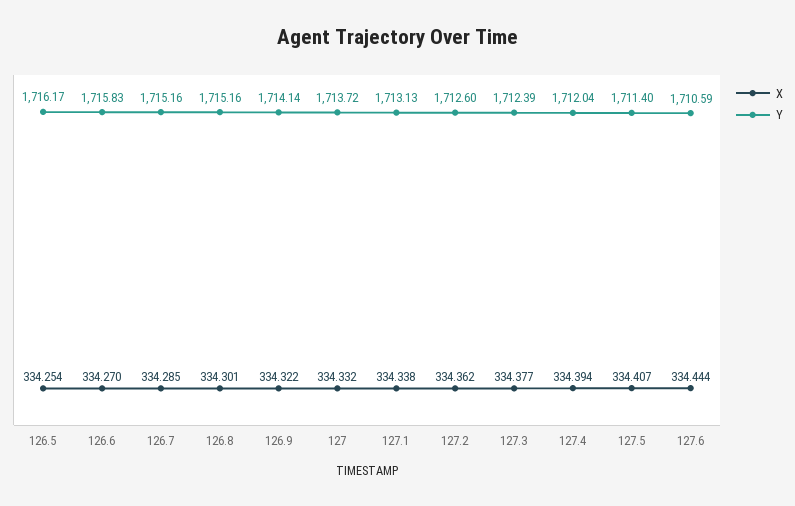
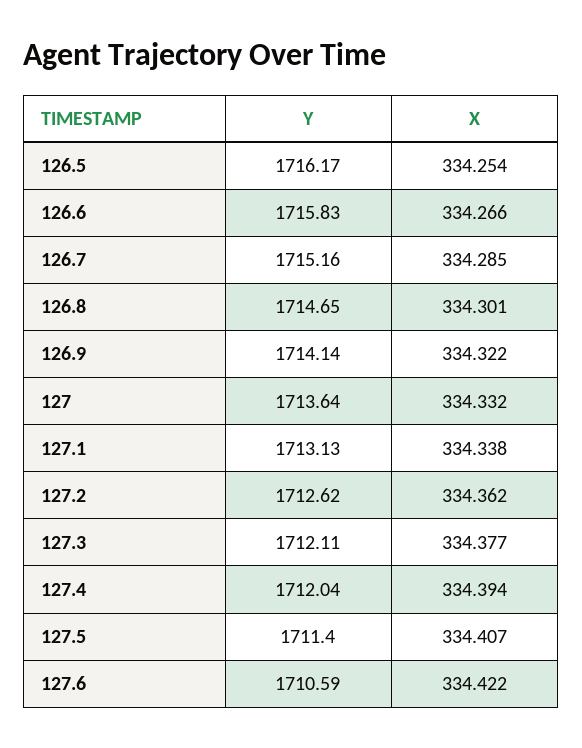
  {
    "X": {
      "126.5": 334.254,
-     "126.6": 334.27,
+     "126.6": 334.266,
      "126.7": 334.285,
      "126.8": 334.301,
      "126.9": 334.322,
      "127": 334.332,
      "127.1": 334.338,
      "127.2": 334.362,
      "127.3": 334.377,
      "127.4": 334.394,
      "127.5": 334.407,
-     "127.6": 334.444
+     "127.6": 334.422
    },
    "Y": {
      "126.5": 1716.17,
      "126.6": 1715.83,
      "126.7": 1715.16,
-     "126.8": 1715.16,
+     "126.8": 1714.65,
      "126.9": 1714.14,
-     "127": 1713.72,
+     "127": 1713.64,
      "127.1": 1713.13,
-     "127.2": 1712.6,
+     "127.2": 1712.62,
-     "127.3": 1712.39,
+     "127.3": 1712.11,
      "127.4": 1712.04,
      "127.5": 1711.4,
      "127.6": 1710.59
    }
  }

